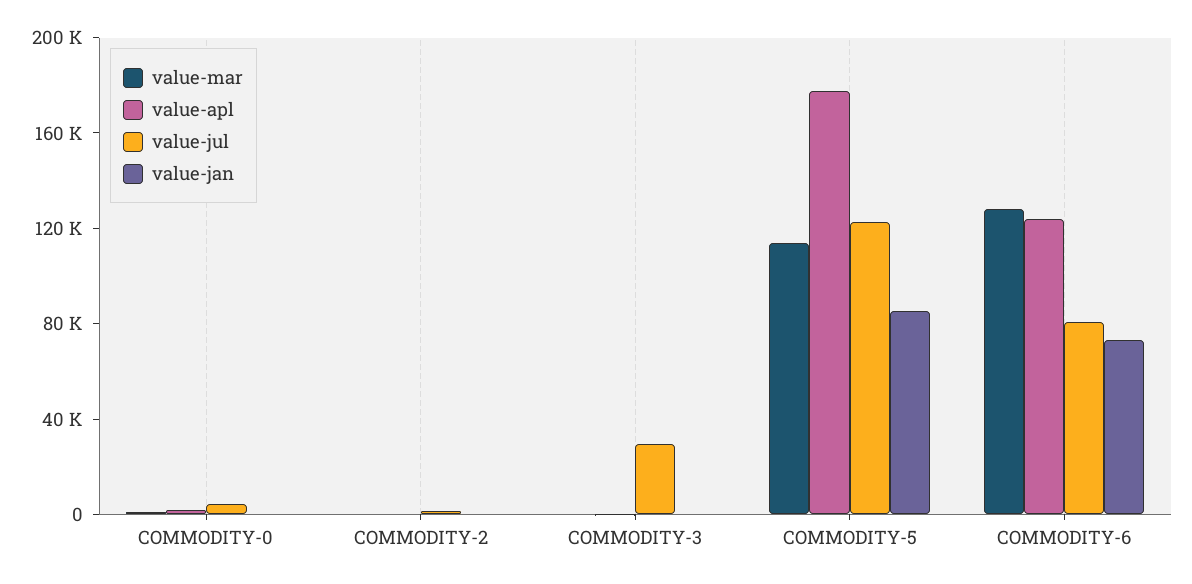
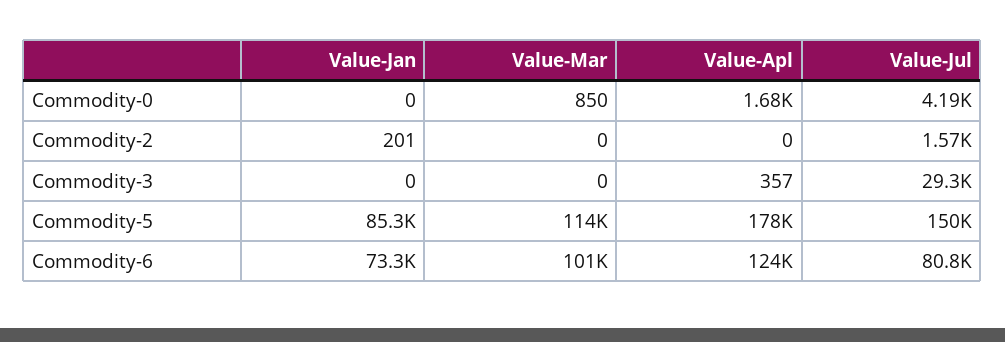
  {
    "value-mar": {
      "COMMODITY-0": 850,
      "COMMODITY-2": 0,
      "COMMODITY-3": 0,
      "COMMODITY-5": 114000,
-     "COMMODITY-6": 130000
+     "COMMODITY-6": 101000
    },
    "value-apl": {
      "COMMODITY-0": 1680,
      "COMMODITY-2": 0,
      "COMMODITY-3": 357,
      "COMMODITY-5": 178000,
      "COMMODITY-6": 124000
    },
    "value-jul": {
      "COMMODITY-0": 4190,
      "COMMODITY-2": 1570,
      "COMMODITY-3": 29300,
-     "COMMODITY-5": 120000,
+     "COMMODITY-5": 150000,
      "COMMODITY-6": 80800
    },
    "value-jan": {
      "COMMODITY-0": 0,
      "COMMODITY-2": 201,
      "COMMODITY-3": 0,
      "COMMODITY-5": 85300,
      "COMMODITY-6": 73300
    }
  }

